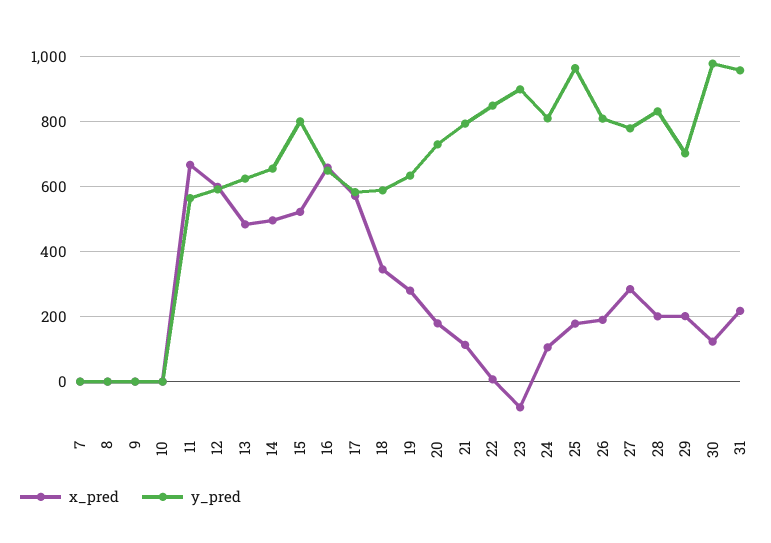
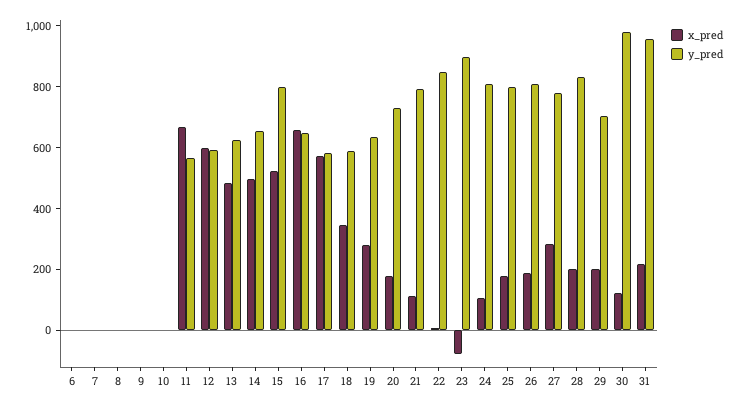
  {
    "x_pred": {
      "7": 0,
      "8": 0,
      "9": 0,
      "10": 0,
      "11": 660,
      "12": 600,
      "13": 480,
      "14": 500,
      "15": 520,
      "16": 660,
      "17": 580,
      "18": 340,
      "19": 280,
      "20": 180,
      "21": 120,
      "22": 0,
      "23": -80,
      "24": 100,
      "25": 180,
      "26": 180,
      "27": 280,
      "28": 200,
      "29": 200,
      "30": 120,
-     "31": 220
+     "31": 220,
+     "6": 0
    },
    "y_pred": {
      "7": 0,
      "8": 0,
      "9": 0,
      "10": 0,
      "11": 560,
      "12": 600,
      "13": 620,
      "14": 660,
      "15": 800,
      "16": 640,
      "17": 580,
      "18": 580,
      "19": 640,
      "20": 740,
      "21": 800,
      "22": 840,
      "23": 900,
      "24": 800,
-     "25": 960,
+     "25": 800,
      "26": 800,
      "27": 780,
      "28": 840,
      "29": 700,
      "30": 980,
-     "31": 960
+     "31": 960,
+     "6": 0
    }
  }

